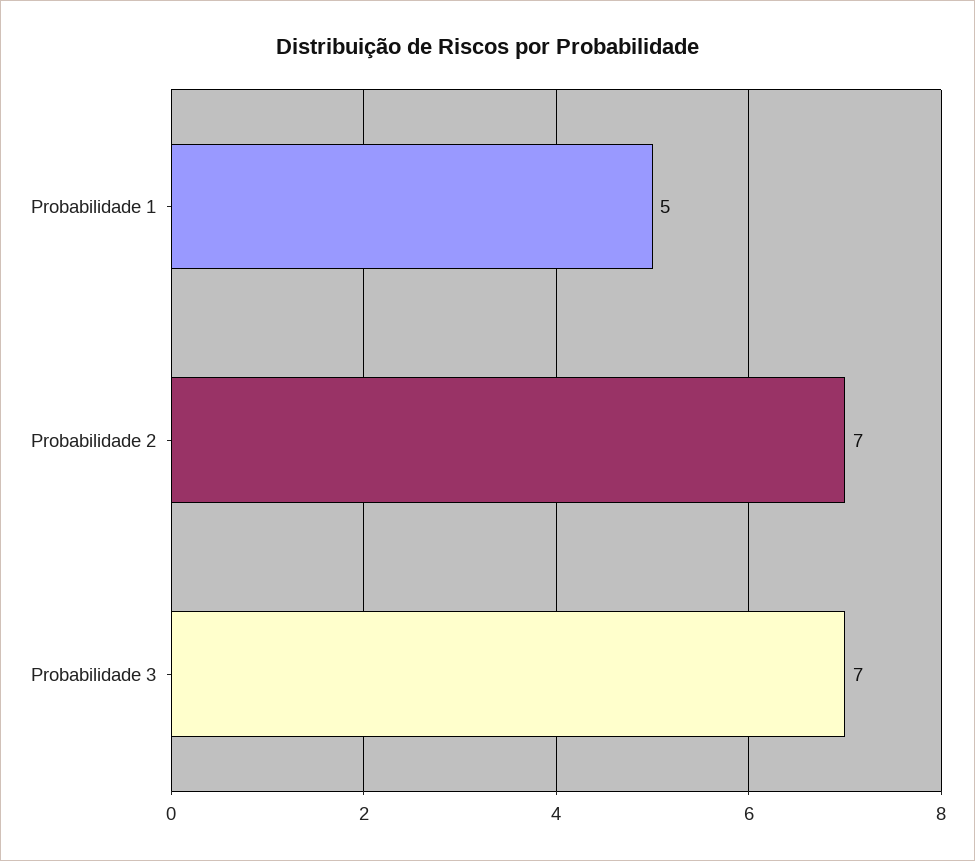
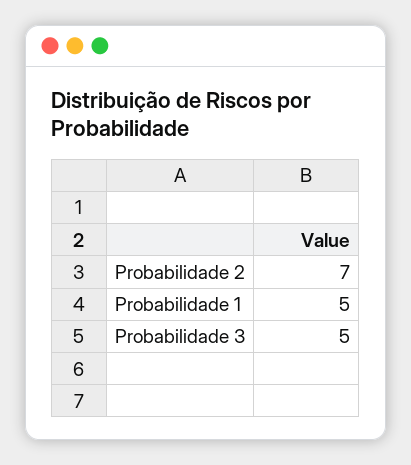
  {
    "Probabilidade 1": 5,
    "Probabilidade 2": 7,
-   "Probabilidade 3": 7
+   "Probabilidade 3": 5
  }

